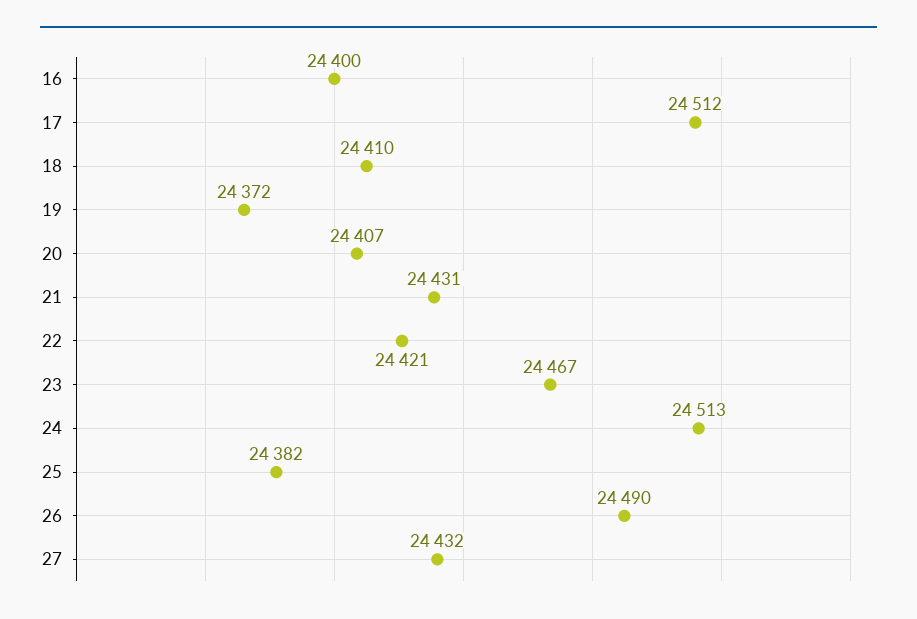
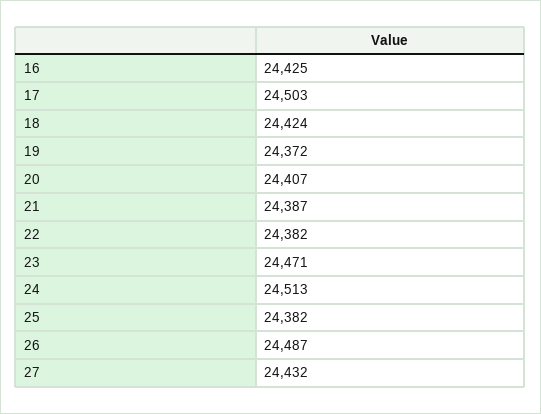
  {
-   "16": 24400,
+   "16": 24425,
-   "17": 24512,
+   "17": 24503,
-   "18": 24410,
+   "18": 24424,
    "19": 24372,
    "20": 24407,
-   "21": 24431,
+   "21": 24387,
-   "22": 24421,
+   "22": 24382,
-   "23": 24467,
+   "23": 24471,
    "24": 24513,
    "25": 24382,
-   "26": 24490,
+   "26": 24487,
    "27": 24432
  }

